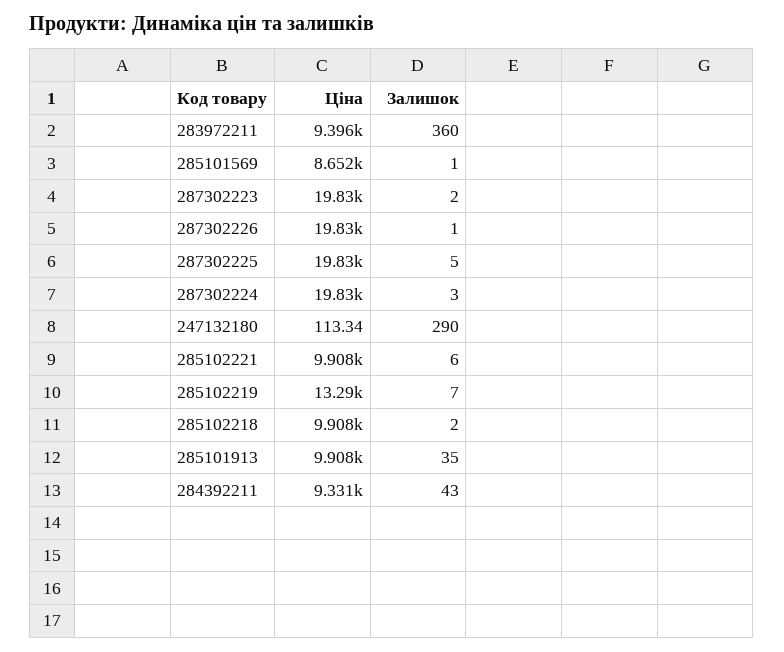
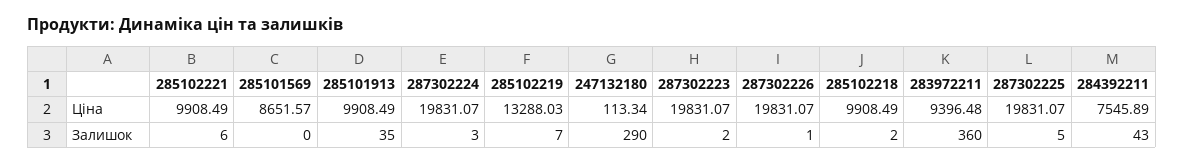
  {
    "Ціна": {
      "283972211": 9396.48,
      "285101569": 8651.57,
      "287302223": 19831.07,
      "287302226": 19831.07,
      "287302225": 19831.07,
      "287302224": 19831.07,
      "247132180": 113.34,
      "285102221": 9908.49,
      "285102219": 13288.03,
      "285102218": 9908.49,
      "285101913": 9908.49,
-     "284392211": 9331
+     "284392211": 7545.89
    },
    "Залишок": {
      "283972211": 360,
-     "285101569": 1,
+     "285101569": 0,
      "287302223": 2,
      "287302226": 1,
      "287302225": 5,
      "287302224": 3,
      "247132180": 290,
      "285102221": 6,
      "285102219": 7,
      "285102218": 2,
      "285101913": 35,
      "284392211": 43
    }
  }

